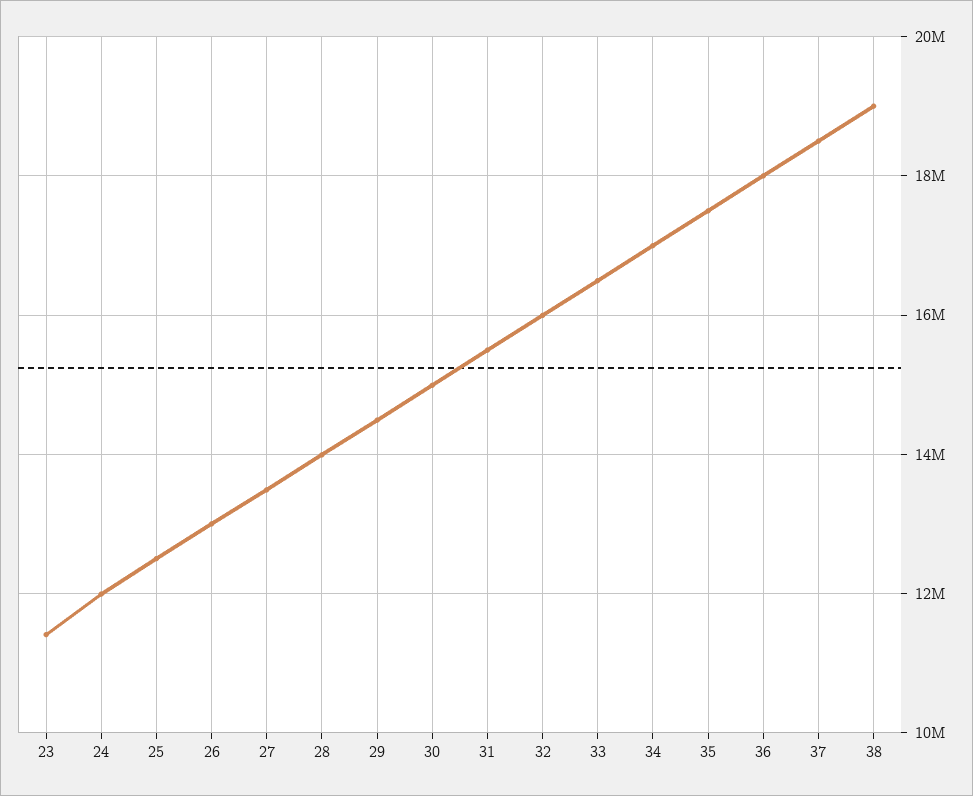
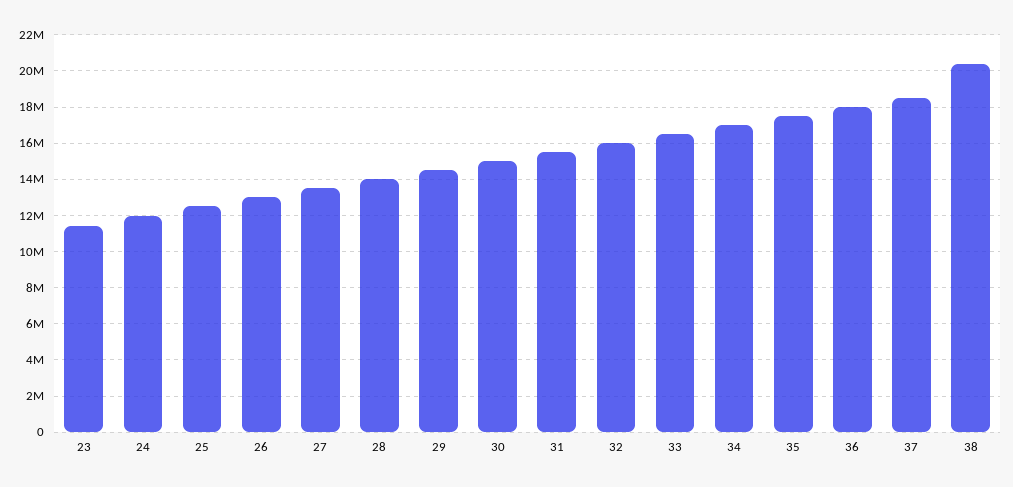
  {
    "23": 11400000,
    "24": 12000000,
    "25": 12600000,
    "26": 13000000,
    "27": 13400000,
    "28": 14000000,
    "29": 14400000,
    "30": 15000000,
    "31": 15400000,
    "32": 16000000,
    "33": 16400000,
    "34": 17000000,
    "35": 17400000,
    "36": 18000000,
    "37": 18400000,
-   "38": 19000000
+   "38": 20500000
  }

